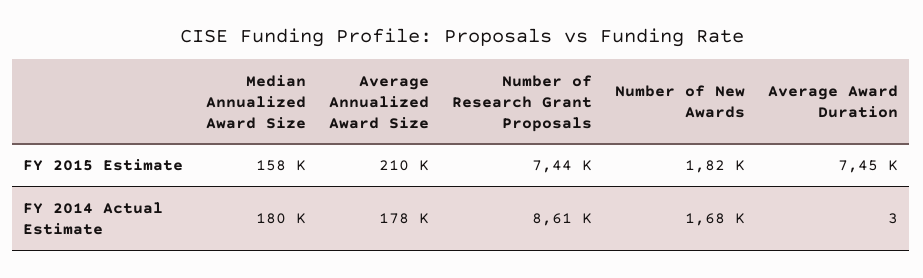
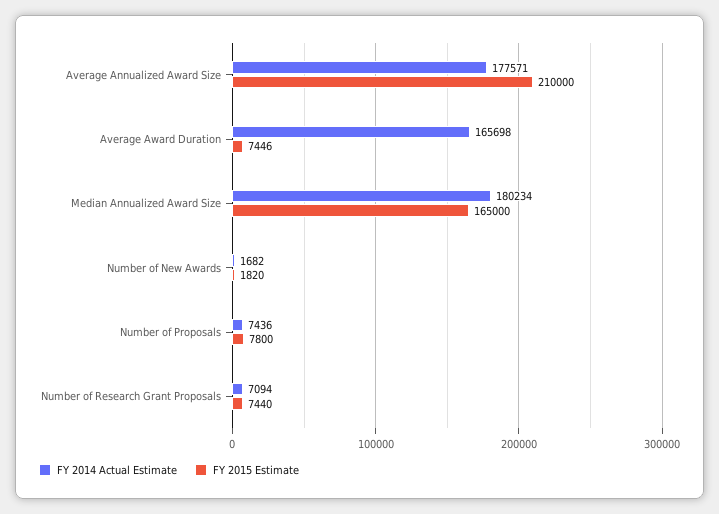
  {
    "FY 2015 Estimate": {
-     "Median Annualized Award Size": 158000,
+     "Median Annualized Award Size": 165000,
      "Average Annualized Award Size": 210000,
      "Number of Research Grant Proposals": 7440,
      "Number of New Awards": 1820,
-     "Average Award Duration": 7446
+     "Average Award Duration": 7446,
+     "Number of Proposals": 7800
    },
    "FY 2014 Actual Estimate": {
      "Median Annualized Award Size": 180234,
      "Average Annualized Award Size": 177571,
-     "Number of Research Grant Proposals": 8610,
+     "Number of Research Grant Proposals": 7094,
      "Number of New Awards": 1682,
-     "Average Award Duration": 3
+     "Average Award Duration": 165698,
+     "Number of Proposals": 7436
    }
  }

